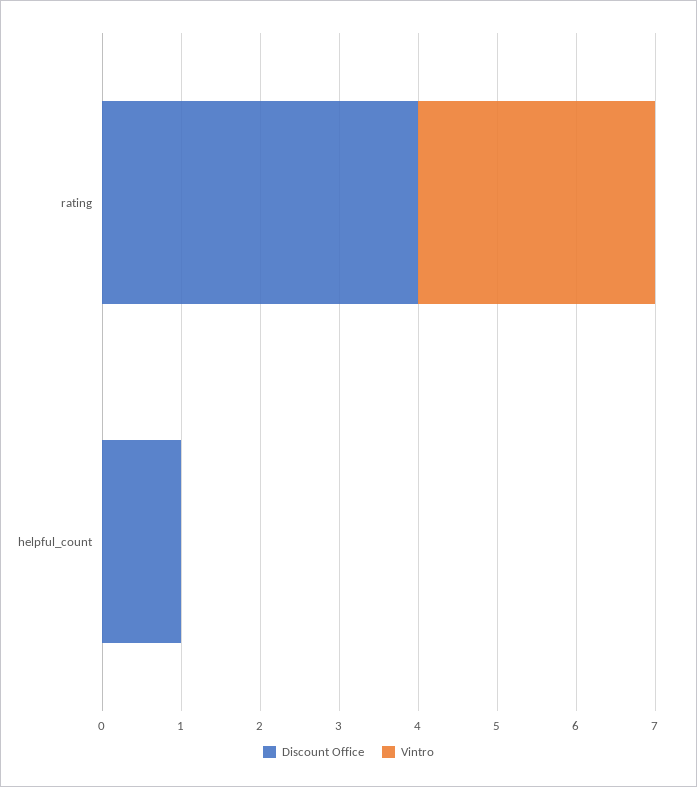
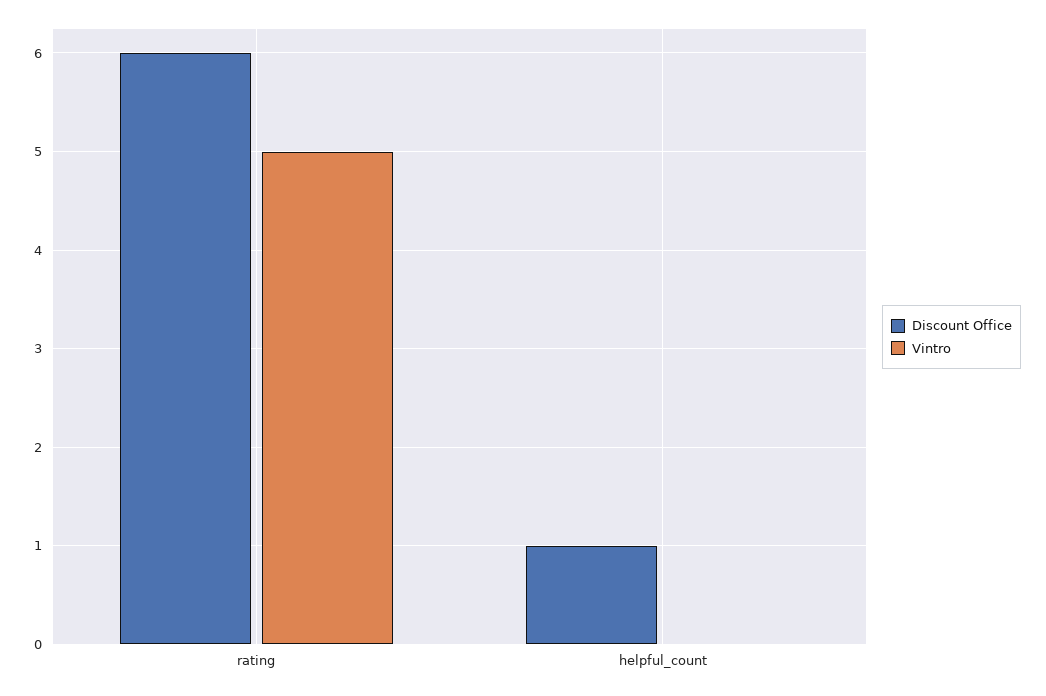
  {
    "Discount Office": {
-     "rating": 4,
+     "rating": 6,
      "helpful_count": 1
    },
    "Vintro": {
-     "rating": 3,
+     "rating": 5,
      "helpful_count": 0
    }
  }

